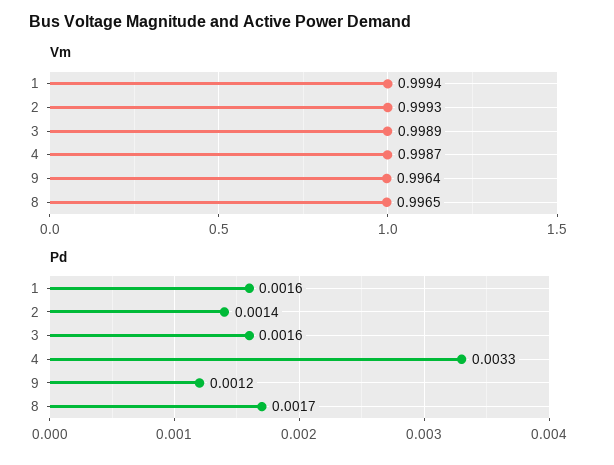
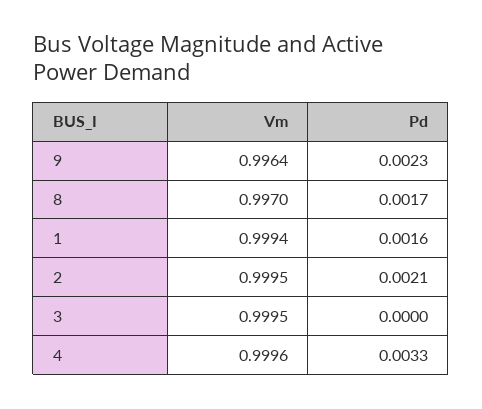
  {
    "Vm": {
      "1": 0.9994,
-     "2": 0.9993,
+     "2": 0.9995,
-     "3": 0.9989,
+     "3": 0.9995,
-     "4": 0.9987,
+     "4": 0.9996,
      "9": 0.9964,
-     "8": 0.9965
+     "8": 0.997
    },
    "Pd": {
      "1": 0.0016,
-     "2": 0.0014,
+     "2": 0.0021,
-     "3": 0.0016,
+     "3": 0,
      "4": 0.0033,
-     "9": 0.0012,
+     "9": 0.0023,
      "8": 0.0017
    }
  }

